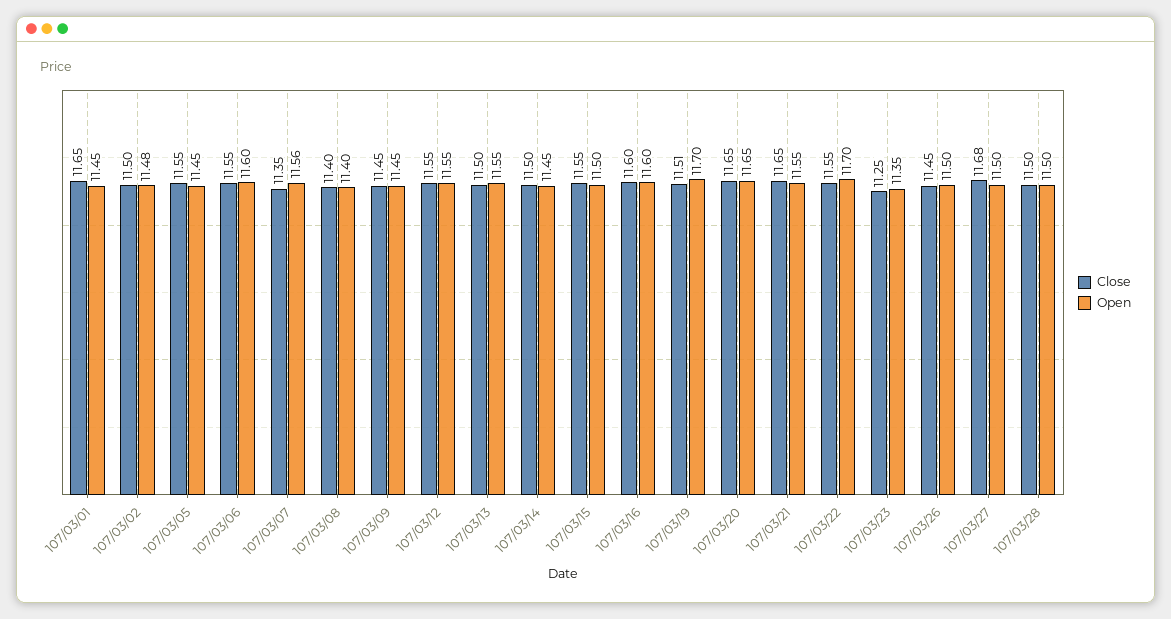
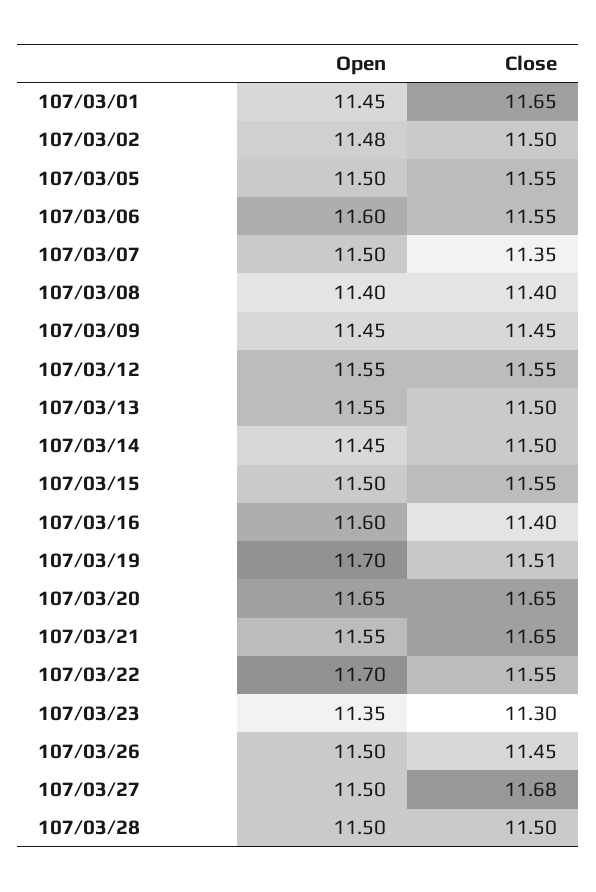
  {
    "Close": {
      "107/03/01": 11.65,
      "107/03/02": 11.5,
      "107/03/05": 11.55,
      "107/03/06": 11.55,
      "107/03/07": 11.35,
      "107/03/08": 11.4,
      "107/03/09": 11.45,
      "107/03/12": 11.55,
      "107/03/13": 11.5,
      "107/03/14": 11.5,
      "107/03/15": 11.55,
-     "107/03/16": 11.6,
+     "107/03/16": 11.4,
      "107/03/19": 11.51,
      "107/03/20": 11.65,
      "107/03/21": 11.65,
      "107/03/22": 11.55,
-     "107/03/23": 11.25,
+     "107/03/23": 11.3,
      "107/03/26": 11.45,
      "107/03/27": 11.68,
      "107/03/28": 11.5
    },
    "Open": {
      "107/03/01": 11.45,
      "107/03/02": 11.48,
-     "107/03/05": 11.45,
+     "107/03/05": 11.5,
      "107/03/06": 11.6,
-     "107/03/07": 11.56,
+     "107/03/07": 11.5,
      "107/03/08": 11.4,
      "107/03/09": 11.45,
      "107/03/12": 11.55,
      "107/03/13": 11.55,
      "107/03/14": 11.45,
      "107/03/15": 11.5,
      "107/03/16": 11.6,
      "107/03/19": 11.7,
      "107/03/20": 11.65,
      "107/03/21": 11.55,
      "107/03/22": 11.7,
      "107/03/23": 11.35,
      "107/03/26": 11.5,
      "107/03/27": 11.5,
      "107/03/28": 11.5
    }
  }

